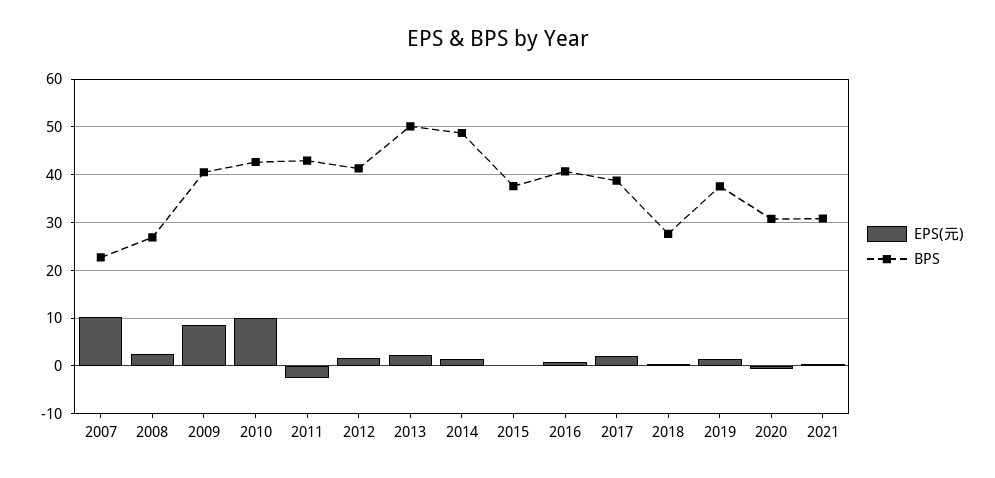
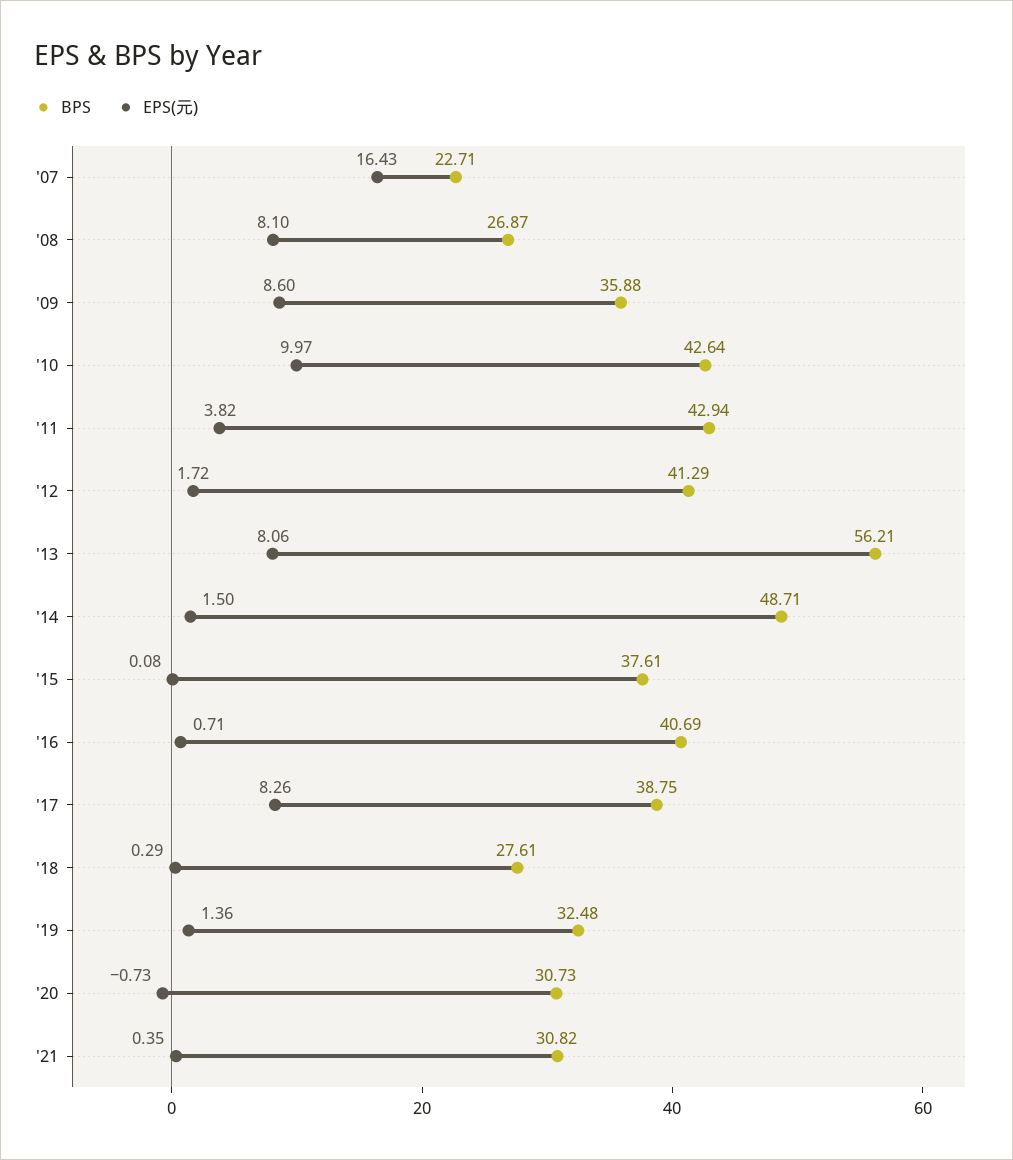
  {
    "EPS(元)": {
-     "2007": 10,
+     "2007": 16.43,
-     "2008": 2,
+     "2008": 8.1,
      "2009": 8.6,
      "2010": 9.97,
-     "2011": -2,
+     "2011": 3.82,
      "2012": 1.72,
-     "2013": 2,
+     "2013": 8.06,
      "2014": 1.5,
      "2015": 0.08,
      "2016": 0.71,
-     "2017": 2,
+     "2017": 8.26,
      "2018": 0.29,
      "2019": 1.36,
      "2020": -0.73,
      "2021": 0.35
    },
    "BPS": {
      "2007": 22.71,
      "2008": 26.87,
-     "2009": 40,
+     "2009": 35.88,
      "2010": 42.64,
      "2011": 42.94,
      "2012": 41.29,
-     "2013": 50,
+     "2013": 56.21,
      "2014": 48.71,
      "2015": 37.61,
      "2016": 40.69,
      "2017": 38.75,
      "2018": 27.61,
-     "2019": 38,
+     "2019": 32.48,
      "2020": 30.73,
      "2021": 30.82
    }
  }

